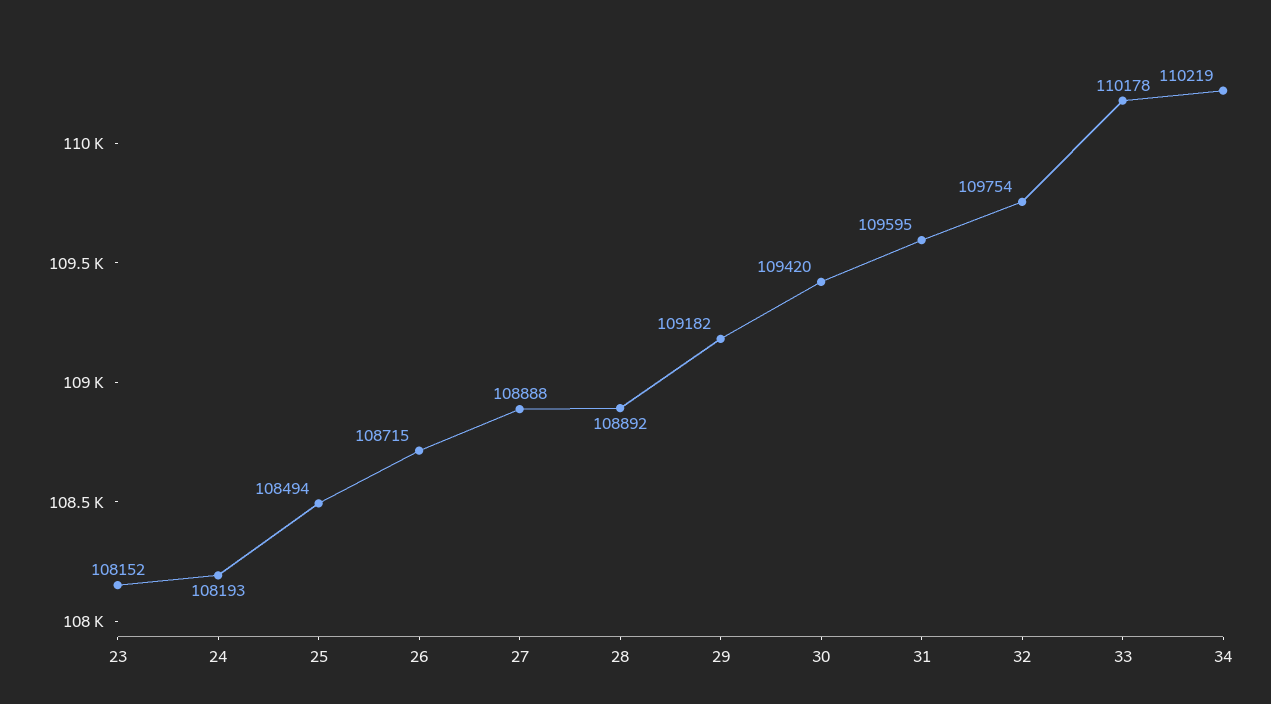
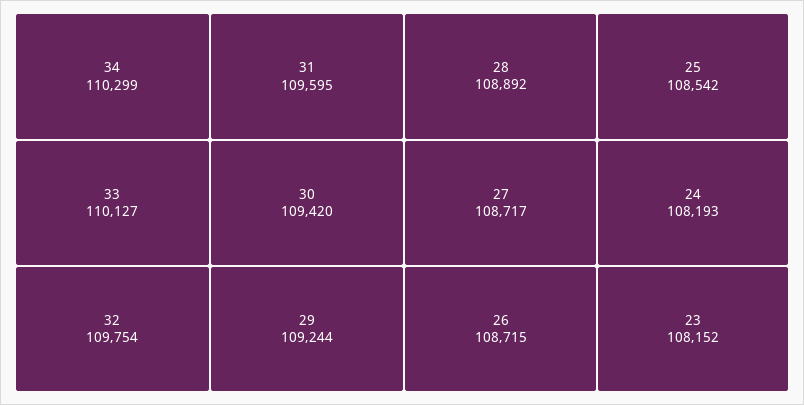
  {
    "23": 108152,
    "24": 108193,
-   "25": 108494,
+   "25": 108542,
    "26": 108715,
-   "27": 108888,
+   "27": 108717,
    "28": 108892,
-   "29": 109182,
+   "29": 109244,
    "30": 109420,
    "31": 109595,
    "32": 109754,
-   "33": 110178,
+   "33": 110127,
-   "34": 110219
+   "34": 110299
  }

